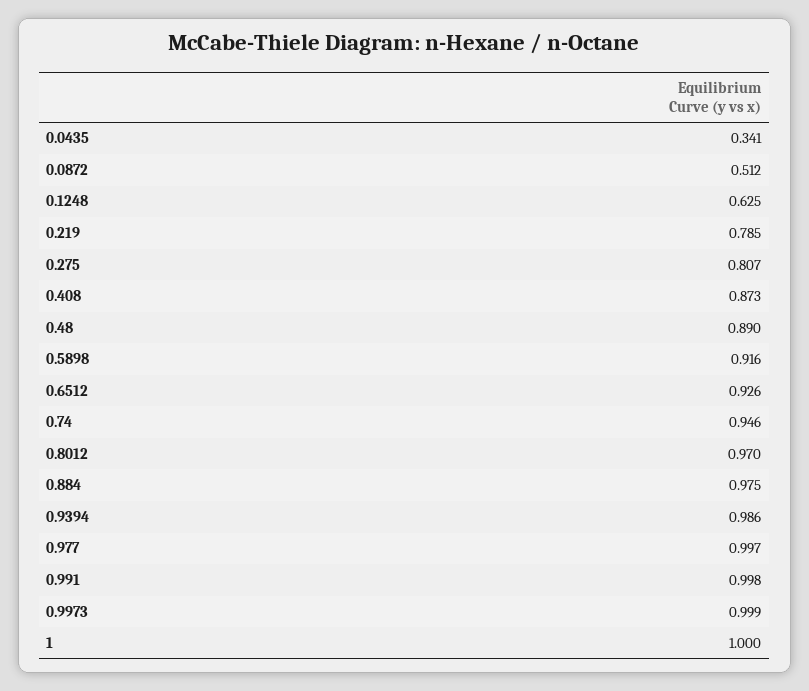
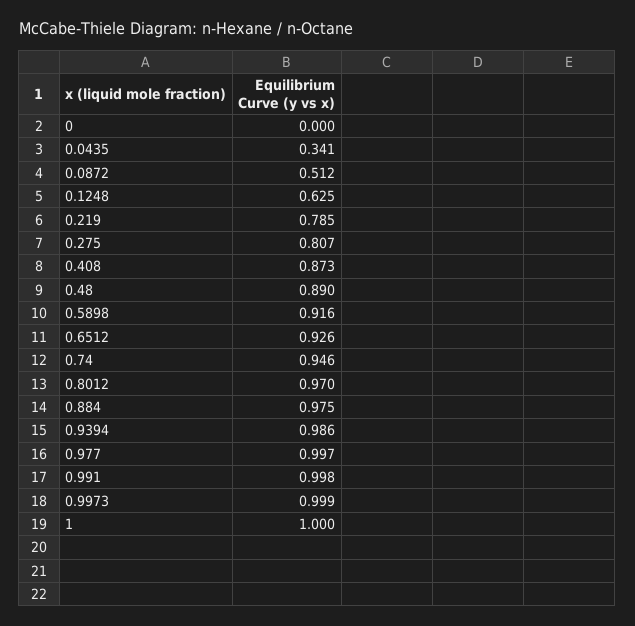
  {
    "0.0435": 0.341,
    "0.0872": 0.512,
    "0.1248": 0.625,
    "0.219": 0.785,
    "0.275": 0.807,
    "0.408": 0.873,
    "0.48": 0.89,
    "0.5898": 0.916,
    "0.6512": 0.926,
    "0.74": 0.946,
    "0.8012": 0.97,
    "0.884": 0.975,
    "0.9394": 0.986,
    "0.977": 0.997,
    "0.991": 0.998,
    "0.9973": 0.999,
-   "1": 1
+   "1": 1,
+   "0": 0
  }

